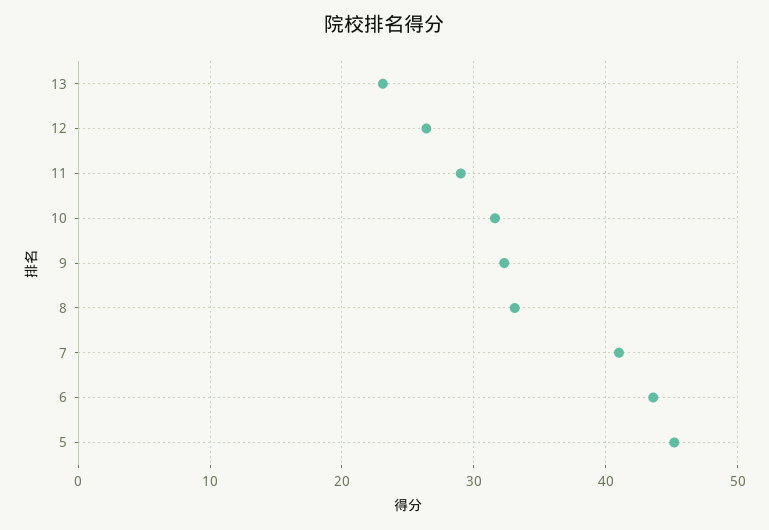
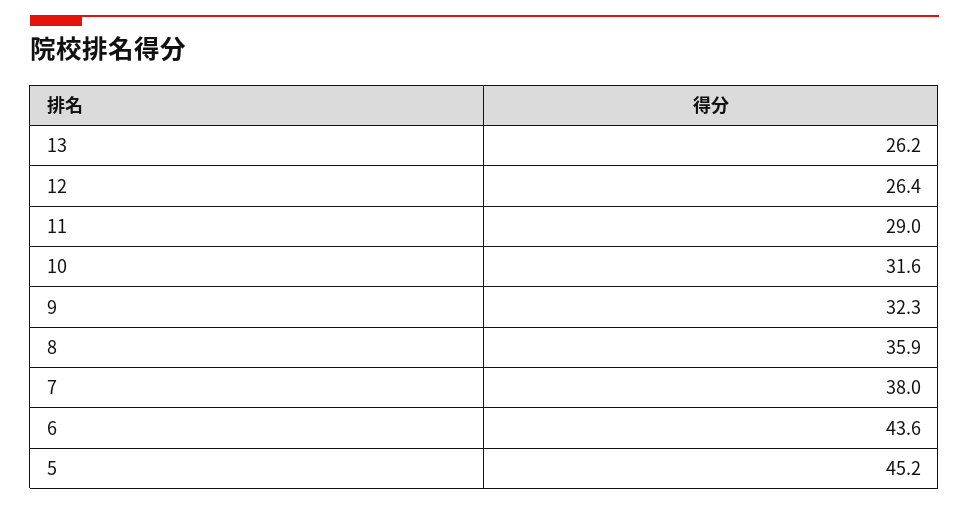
  {
-   "13": 23,
+   "13": 26.2,
    "12": 26.4,
    "11": 29,
    "10": 31.6,
    "9": 32.3,
-   "8": 33,
+   "8": 35.9,
-   "7": 41,
+   "7": 38,
    "6": 43.6,
    "5": 45.2
  }

